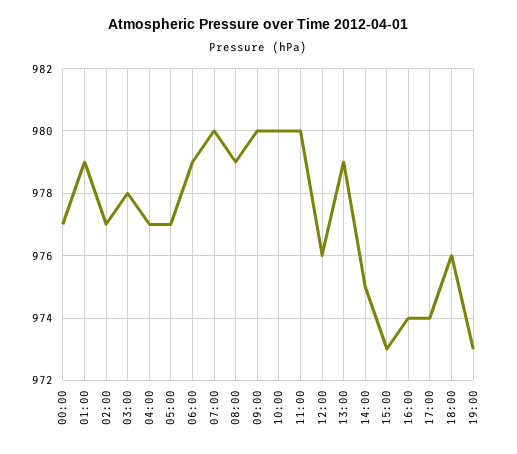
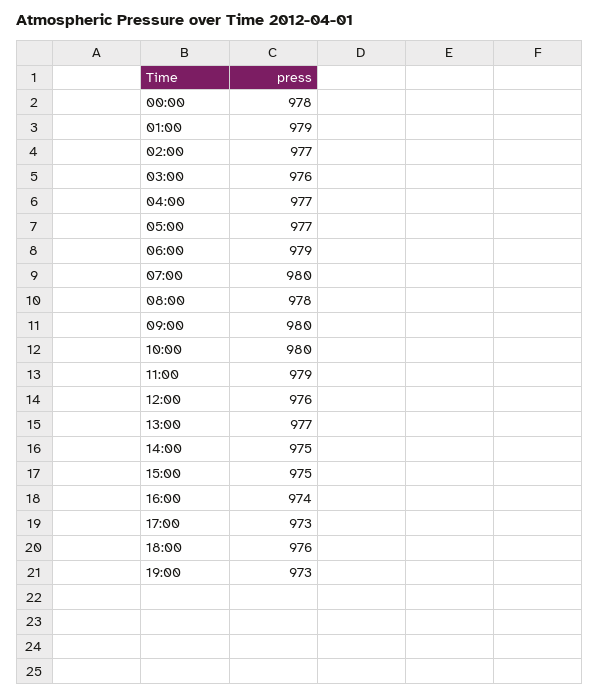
  {
-   "00:00": 977,
+   "00:00": 978,
    "01:00": 979,
    "02:00": 977,
-   "03:00": 978,
+   "03:00": 976,
    "04:00": 977,
    "05:00": 977,
    "06:00": 979,
    "07:00": 980,
-   "08:00": 979,
+   "08:00": 978,
    "09:00": 980,
    "10:00": 980,
-   "11:00": 980,
+   "11:00": 979,
    "12:00": 976,
-   "13:00": 979,
+   "13:00": 977,
    "14:00": 975,
-   "15:00": 973,
+   "15:00": 975,
    "16:00": 974,
-   "17:00": 974,
+   "17:00": 973,
    "18:00": 976,
    "19:00": 973
  }

